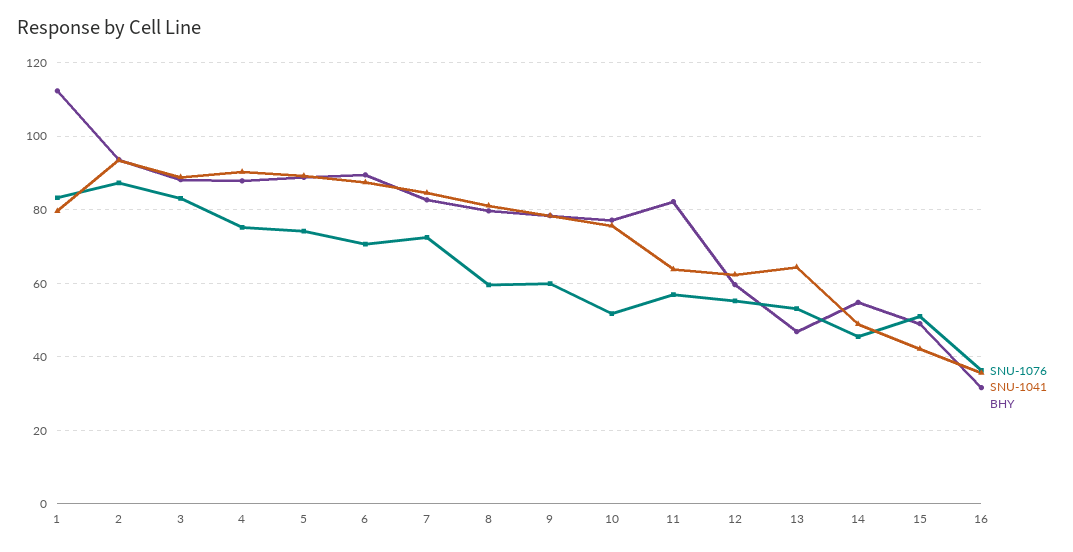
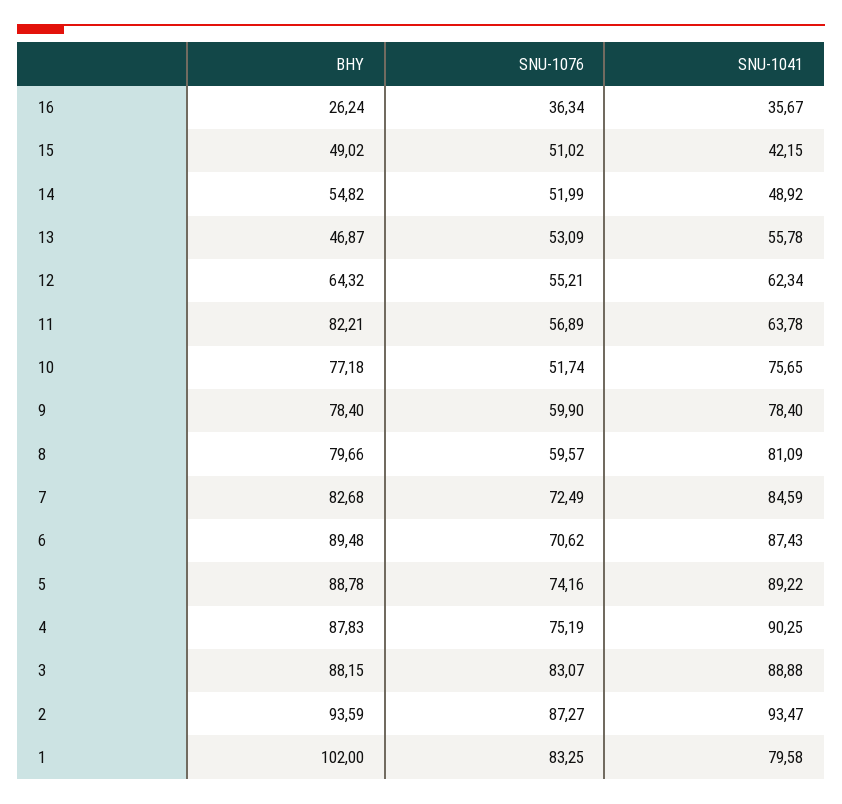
  {
    "SNU-1076": {
      "1": 83.25,
      "2": 87.27,
      "3": 83.07,
      "4": 75.19,
      "5": 74.16,
      "6": 70.62,
      "7": 72.49,
      "8": 59.57,
      "9": 59.9,
      "10": 51.74,
      "11": 56.89,
      "12": 55.21,
      "13": 53.09,
-     "14": 46,
+     "14": 51.99,
      "15": 51.02,
      "16": 36.34
    },
    "SNU-1041": {
      "1": 79.58,
      "2": 93.47,
      "3": 88.88,
      "4": 90.25,
      "5": 89.22,
      "6": 87.43,
      "7": 84.59,
      "8": 81.09,
      "9": 78.4,
      "10": 75.65,
      "11": 63.78,
      "12": 62.34,
-     "13": 64,
+     "13": 55.78,
      "14": 48.92,
      "15": 42.15,
      "16": 35.67
    },
    "BHY": {
-     "1": 112,
+     "1": 102,
      "2": 93.59,
      "3": 88.15,
      "4": 87.83,
      "5": 88.78,
      "6": 89.48,
      "7": 82.68,
      "8": 79.66,
      "9": 78.4,
      "10": 77.18,
      "11": 82.21,
-     "12": 60,
+     "12": 64.32,
      "13": 46.87,
      "14": 54.82,
      "15": 49.02,
-     "16": 32
+     "16": 26.24
    }
  }

